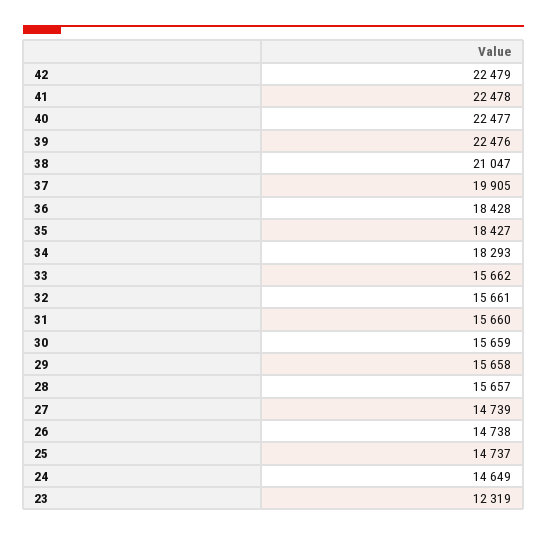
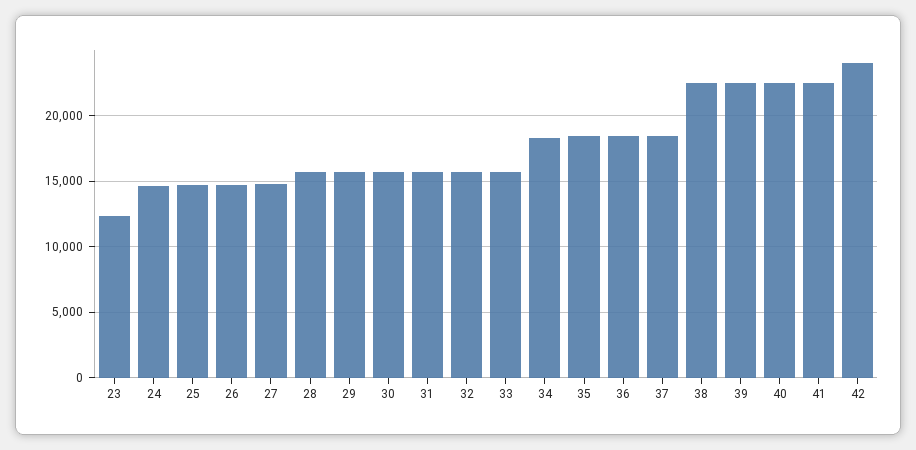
  {
-   "42": 22479,
+   "42": 24000,
    "41": 22478,
    "40": 22477,
    "39": 22476,
-   "38": 21047,
+   "38": 22500,
-   "37": 19905,
+   "37": 18500,
    "36": 18428,
    "35": 18427,
    "34": 18293,
    "33": 15662,
    "32": 15661,
    "31": 15660,
    "30": 15659,
    "29": 15658,
    "28": 15657,
    "27": 14739,
    "26": 14738,
    "25": 14737,
    "24": 14649,
    "23": 12319
  }

